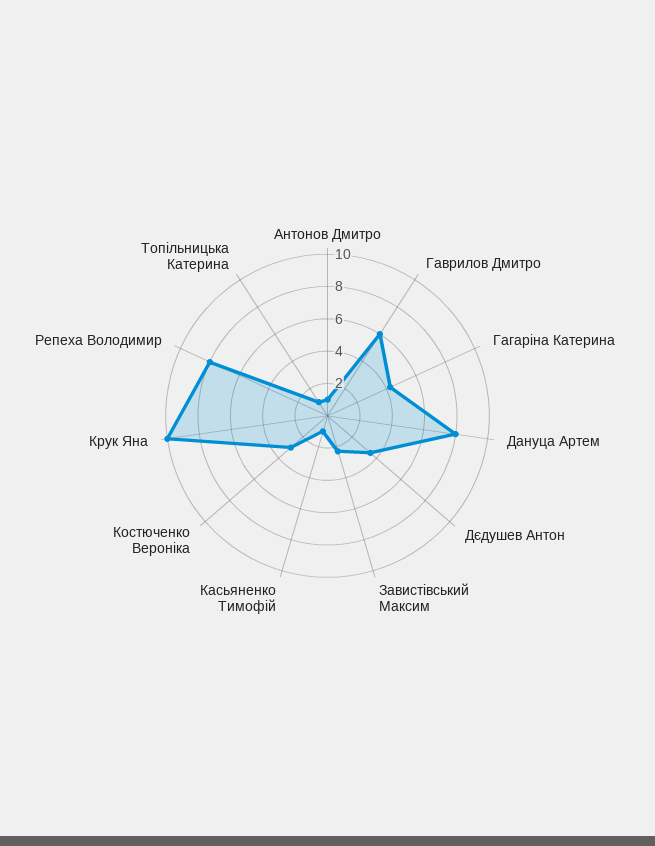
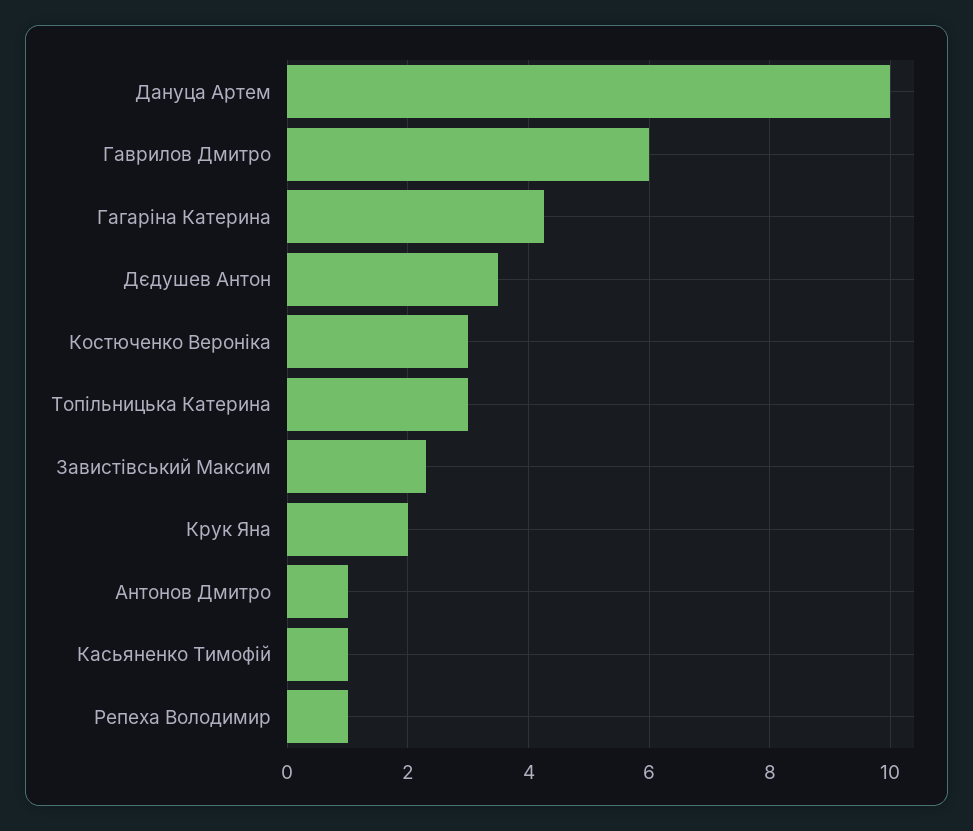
  {
    "Антонов Дмитро": 1,
    "Гаврилов Дмитро": 6,
    "Гагаріна Катерина": 4.2,
-   "Дануца Артем": 8,
+   "Дануца Артем": 10,
    "Дєдушев Антон": 3.6,
    "Завистівський Максим": 2.4,
    "Касьяненко Тимофій": 1,
    "Костюченко Вероніка": 3,
-   "Крук Яна": 10,
+   "Крук Яна": 2,
-   "Репеха Володимир": 8,
+   "Репеха Володимир": 1,
-   "Топільницька Катерина": 1
+   "Топільницька Катерина": 3
  }

